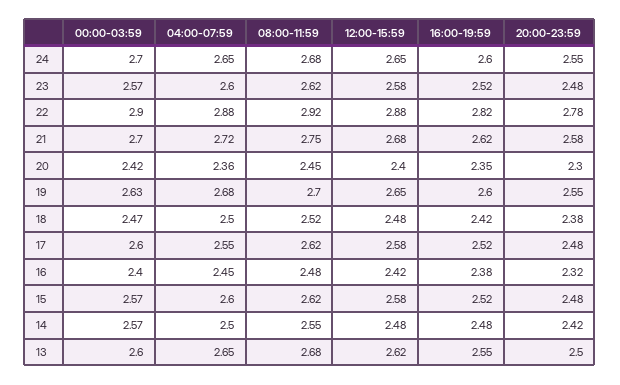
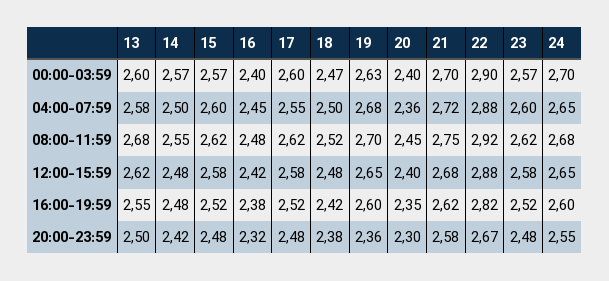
  {
    "00:00-03:59": {
      "24": 2.7,
      "23": 2.57,
      "22": 2.9,
      "21": 2.7,
-     "20": 2.42,
+     "20": 2.4,
      "19": 2.63,
      "18": 2.47,
      "17": 2.6,
      "16": 2.4,
      "15": 2.57,
      "14": 2.57,
      "13": 2.6
    },
    "04:00-07:59": {
      "24": 2.65,
      "23": 2.6,
      "22": 2.88,
      "21": 2.72,
      "20": 2.36,
      "19": 2.68,
      "18": 2.5,
      "17": 2.55,
      "16": 2.45,
      "15": 2.6,
      "14": 2.5,
-     "13": 2.65
+     "13": 2.58
    },
    "08:00-11:59": {
      "24": 2.68,
      "23": 2.62,
      "22": 2.92,
      "21": 2.75,
      "20": 2.45,
      "19": 2.7,
      "18": 2.52,
      "17": 2.62,
      "16": 2.48,
      "15": 2.62,
      "14": 2.55,
      "13": 2.68
    },
    "12:00-15:59": {
      "24": 2.65,
      "23": 2.58,
      "22": 2.88,
      "21": 2.68,
      "20": 2.4,
      "19": 2.65,
      "18": 2.48,
      "17": 2.58,
      "16": 2.42,
      "15": 2.58,
      "14": 2.48,
      "13": 2.62
    },
    "16:00-19:59": {
      "24": 2.6,
      "23": 2.52,
      "22": 2.82,
      "21": 2.62,
      "20": 2.35,
      "19": 2.6,
      "18": 2.42,
      "17": 2.52,
      "16": 2.38,
      "15": 2.52,
      "14": 2.48,
      "13": 2.55
    },
    "20:00-23:59": {
      "24": 2.55,
      "23": 2.48,
-     "22": 2.78,
+     "22": 2.67,
      "21": 2.58,
      "20": 2.3,
-     "19": 2.55,
+     "19": 2.36,
      "18": 2.38,
      "17": 2.48,
      "16": 2.32,
      "15": 2.48,
      "14": 2.42,
      "13": 2.5
    }
  }

